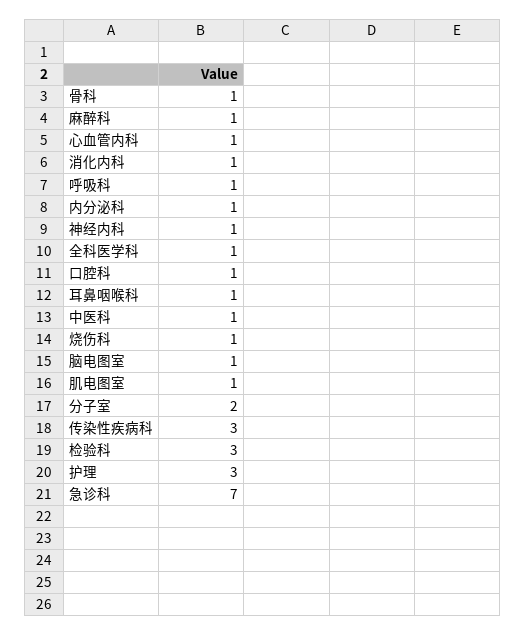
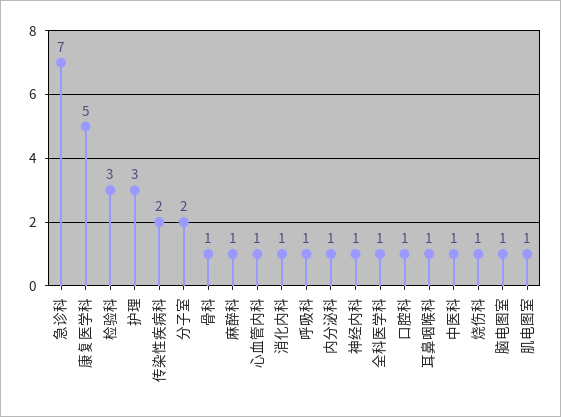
  {
    "骨科": 1,
    "麻醉科": 1,
    "心血管内科": 1,
    "消化内科": 1,
    "呼吸科": 1,
    "内分泌科": 1,
    "神经内科": 1,
    "全科医学科": 1,
    "口腔科": 1,
    "耳鼻咽喉科": 1,
    "中医科": 1,
    "烧伤科": 1,
    "脑电图室": 1,
    "肌电图室": 1,
    "分子室": 2,
-   "传染性疾病科": 3,
+   "传染性疾病科": 2,
    "检验科": 3,
    "护理": 3,
-   "急诊科": 7
+   "急诊科": 7,
+   "康复医学科": 5
  }

